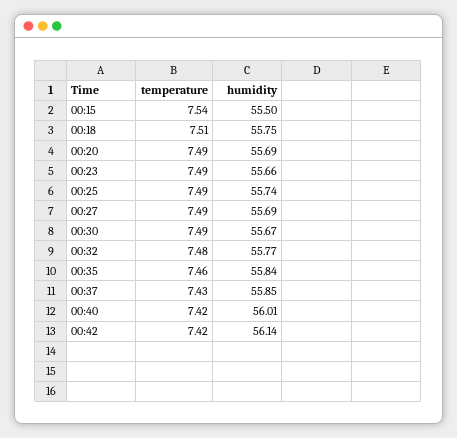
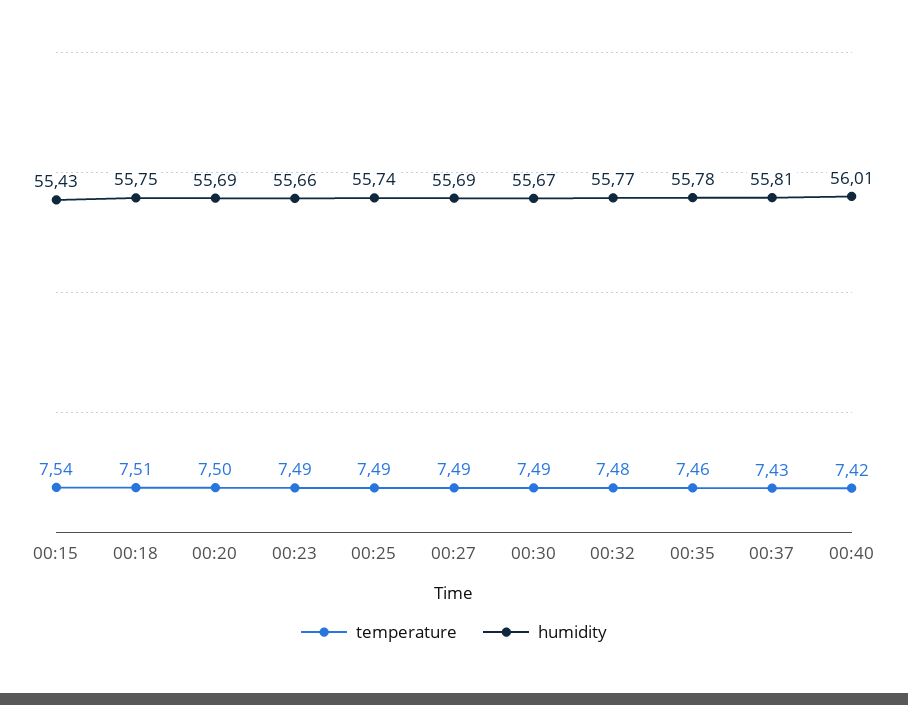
  {
    "temperature": {
      "00:15": 7.54,
      "00:18": 7.51,
-     "00:20": 7.49,
+     "00:20": 7.5,
      "00:23": 7.49,
      "00:25": 7.49,
      "00:27": 7.49,
      "00:30": 7.49,
      "00:32": 7.48,
      "00:35": 7.46,
      "00:37": 7.43,
-     "00:40": 7.42,
+     "00:40": 7.42
-     "00:42": 7.42
    },
    "humidity": {
-     "00:15": 55.5,
+     "00:15": 55.43,
      "00:18": 55.75,
      "00:20": 55.69,
      "00:23": 55.66,
      "00:25": 55.74,
      "00:27": 55.69,
      "00:30": 55.67,
      "00:32": 55.77,
-     "00:35": 55.84,
+     "00:35": 55.78,
-     "00:37": 55.85,
+     "00:37": 55.81,
-     "00:40": 56.01,
+     "00:40": 56.01
-     "00:42": 56.14
    }
  }

